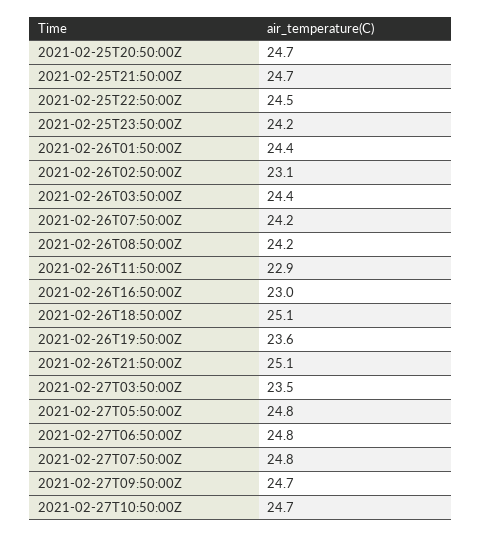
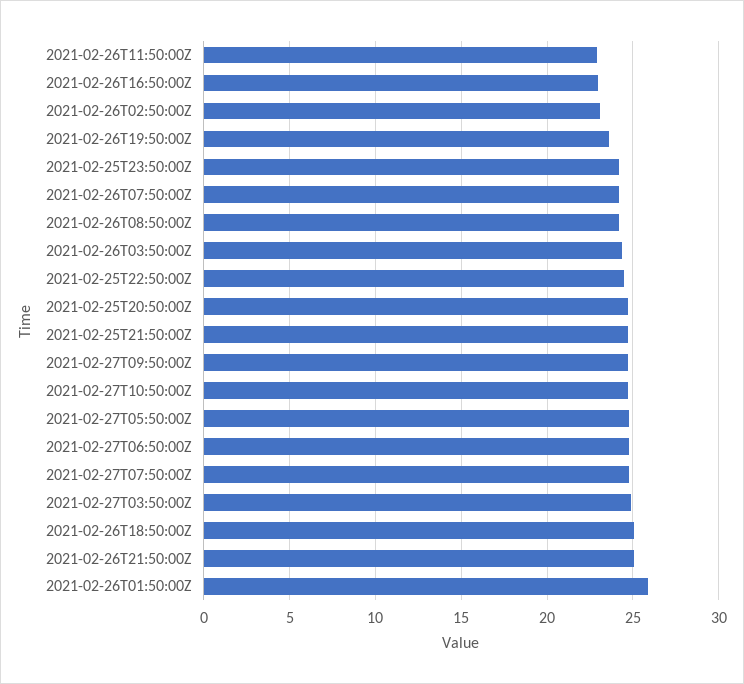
  {
    "2021-02-25T20:50:00Z": 24.7,
    "2021-02-25T21:50:00Z": 24.7,
    "2021-02-25T22:50:00Z": 24.5,
    "2021-02-25T23:50:00Z": 24.2,
-   "2021-02-26T01:50:00Z": 24.4,
+   "2021-02-26T01:50:00Z": 26,
    "2021-02-26T02:50:00Z": 23.1,
    "2021-02-26T03:50:00Z": 24.4,
    "2021-02-26T07:50:00Z": 24.2,
    "2021-02-26T08:50:00Z": 24.2,
    "2021-02-26T11:50:00Z": 22.9,
    "2021-02-26T16:50:00Z": 23,
    "2021-02-26T18:50:00Z": 25.1,
    "2021-02-26T19:50:00Z": 23.6,
    "2021-02-26T21:50:00Z": 25.1,
-   "2021-02-27T03:50:00Z": 23.5,
+   "2021-02-27T03:50:00Z": 25,
    "2021-02-27T05:50:00Z": 24.8,
    "2021-02-27T06:50:00Z": 24.8,
    "2021-02-27T07:50:00Z": 24.8,
    "2021-02-27T09:50:00Z": 24.7,
    "2021-02-27T10:50:00Z": 24.7
  }

